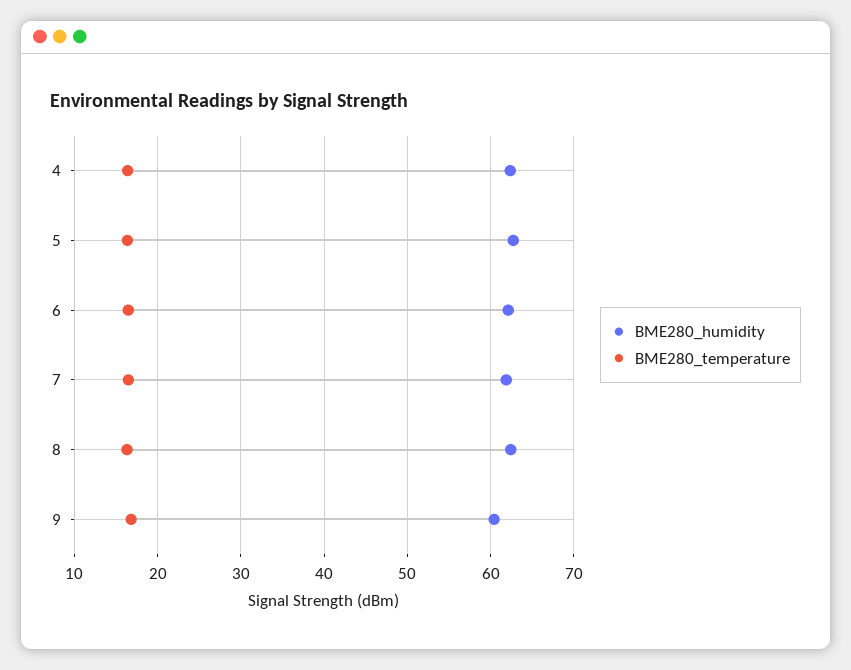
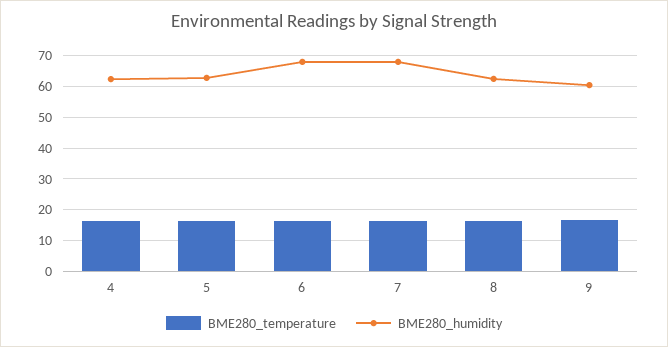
  {
    "BME280_humidity": {
      "4": 62,
      "5": 63,
-     "6": 62,
+     "6": 68,
-     "7": 62,
+     "7": 68,
      "8": 62,
      "9": 60
    },
    "BME280_temperature": {
      "4": 16,
      "5": 16,
      "6": 16,
      "7": 17,
      "8": 16,
      "9": 17
    }
  }

